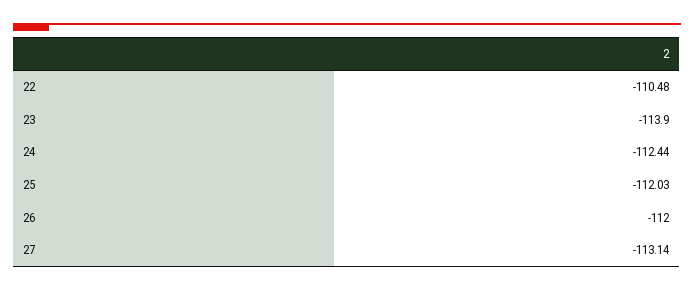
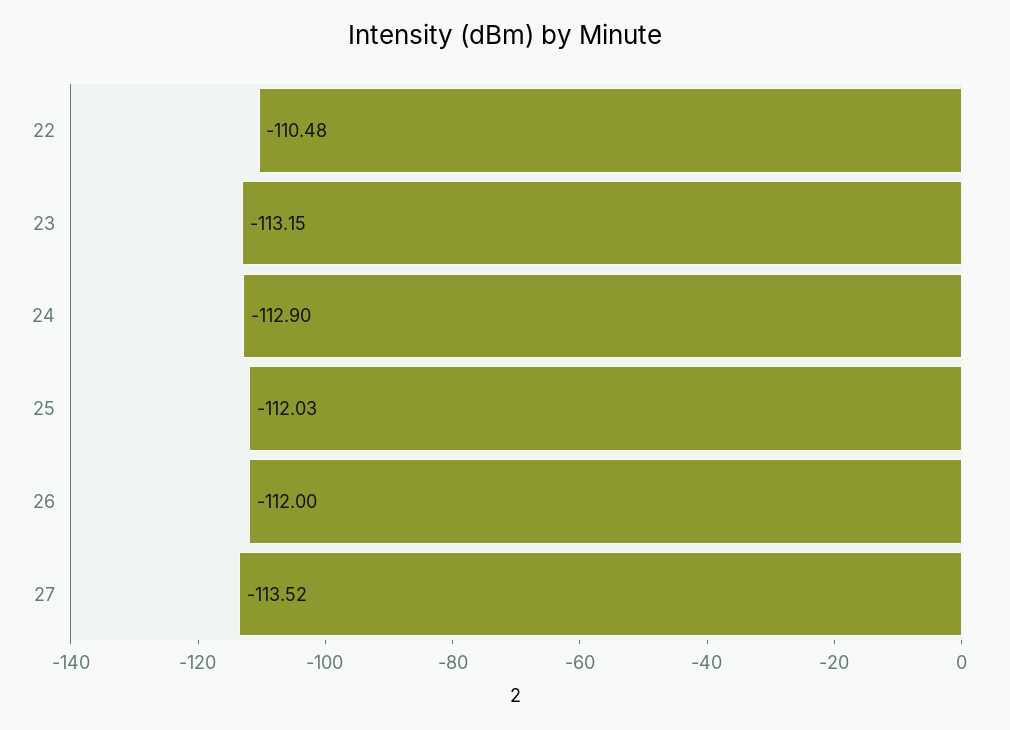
  {
    "22": -110.48,
-   "23": -113.9,
+   "23": -113.15,
-   "24": -112.44,
+   "24": -112.9,
    "25": -112.03,
    "26": -112,
-   "27": -113.14
+   "27": -113.52
  }

